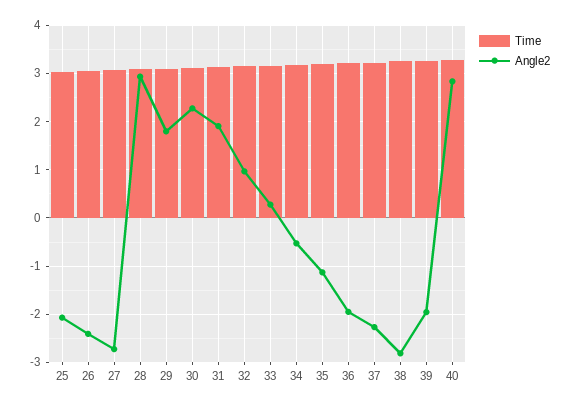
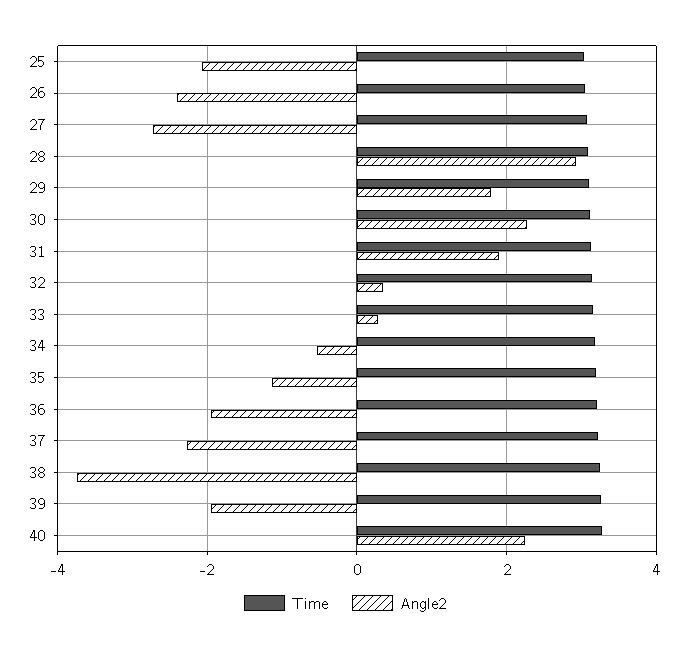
  {
    "Time": {
      "25": 3,
      "26": 3,
      "27": 3,
      "28": 3,
      "29": 3.2,
      "30": 3.2,
      "31": 3.2,
      "32": 3.2,
      "33": 3.2,
      "34": 3.2,
      "35": 3.2,
      "36": 3.2,
      "37": 3.2,
      "38": 3.2,
      "39": 3.2,
      "40": 3.2
    },
    "Angle2": {
      "25": -2,
      "26": -2.4,
      "27": -2.8,
      "28": 3,
      "29": 1.8,
      "30": 2.2,
      "31": 2,
-     "32": 1,
+     "32": 0.4,
      "33": 0.2,
      "34": -0.6,
      "35": -1.2,
      "36": -2,
      "37": -2.2,
-     "38": -2.8,
+     "38": -3.8,
      "39": -2,
-     "40": 2.8
+     "40": 2.2
    }
  }

